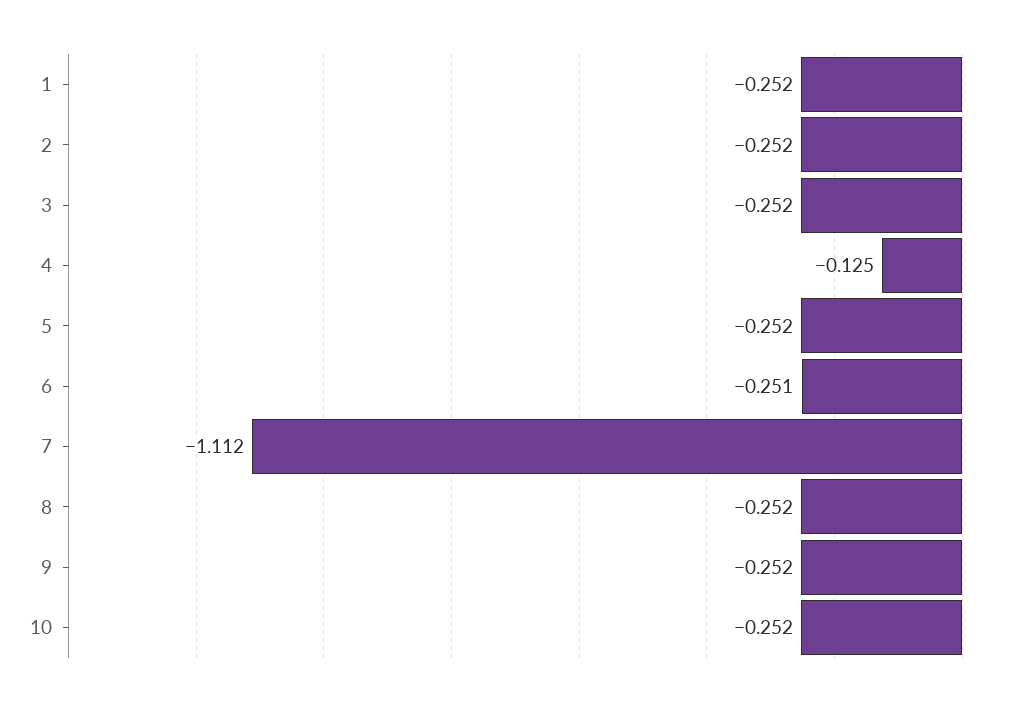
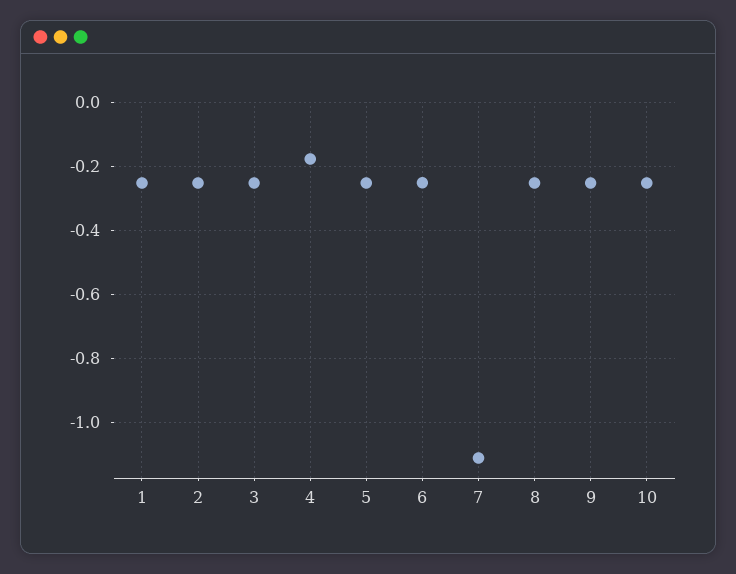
  {
    "1": -0.252,
    "2": -0.252,
    "3": -0.252,
-   "4": -0.125,
+   "4": -0.18,
    "5": -0.252,
    "6": -0.251,
    "7": -1.112,
    "8": -0.252,
    "9": -0.252,
    "10": -0.252
  }

